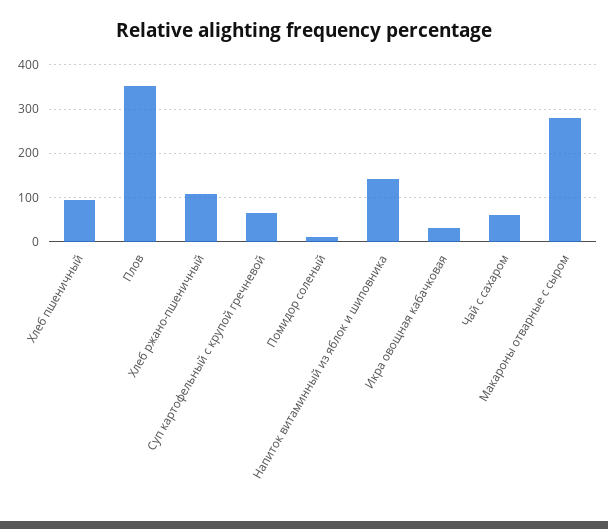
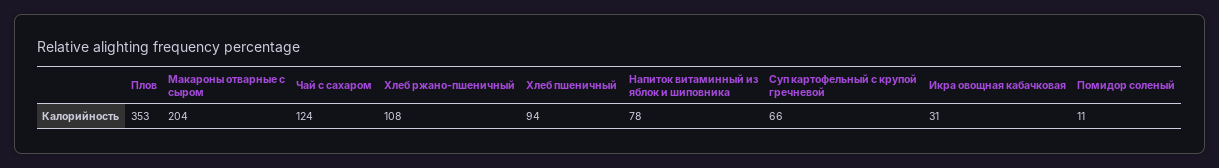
  {
    "Хлеб пшеничный": 94,
    "Плов": 353,
    "Хлеб ржано-пшеничный": 108,
    "Суп картофельный с крупой гречневой": 66,
    "Помидор соленый": 11,
-   "Напиток витаминный из яблок и шиповника": 140,
+   "Напиток витаминный из яблок и шиповника": 78,
    "Икра овощная кабачковая": 31,
-   "Чай с сахаром": 60,
+   "Чай с сахаром": 124,
-   "Макароны отварные с сыром": 280
+   "Макароны отварные с сыром": 204
  }

